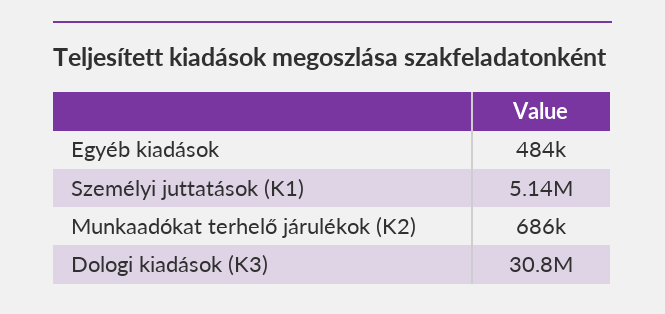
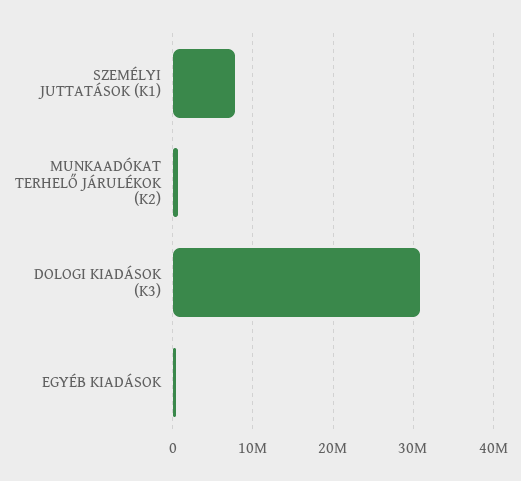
  {
    "Egyéb kiadások": 484000,
-   "Személyi juttatások (K1)": 5140000,
+   "Személyi juttatások (K1)": 8000000,
    "Munkaadókat terhelő járulékok (K2)": 686000,
    "Dologi kiadások (K3)": 30800000
  }

